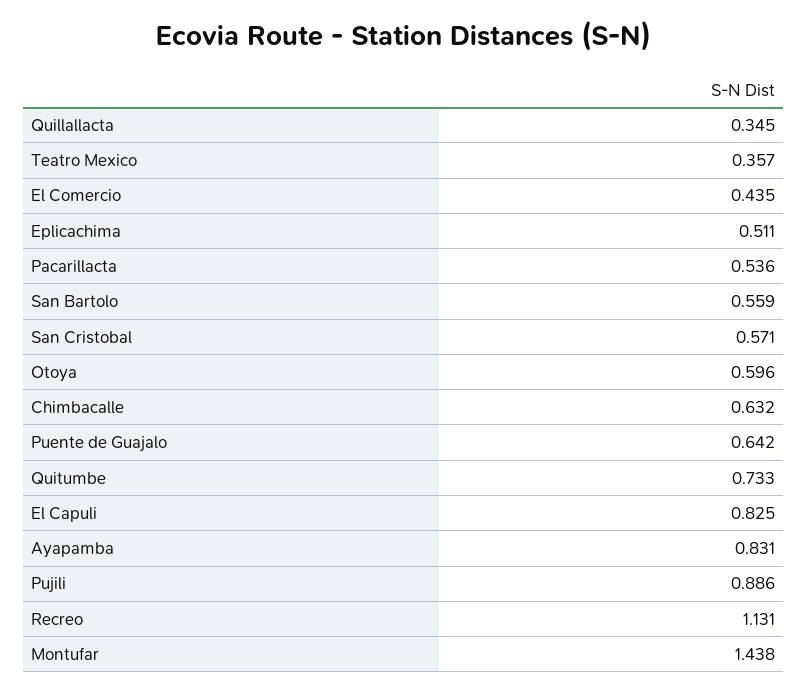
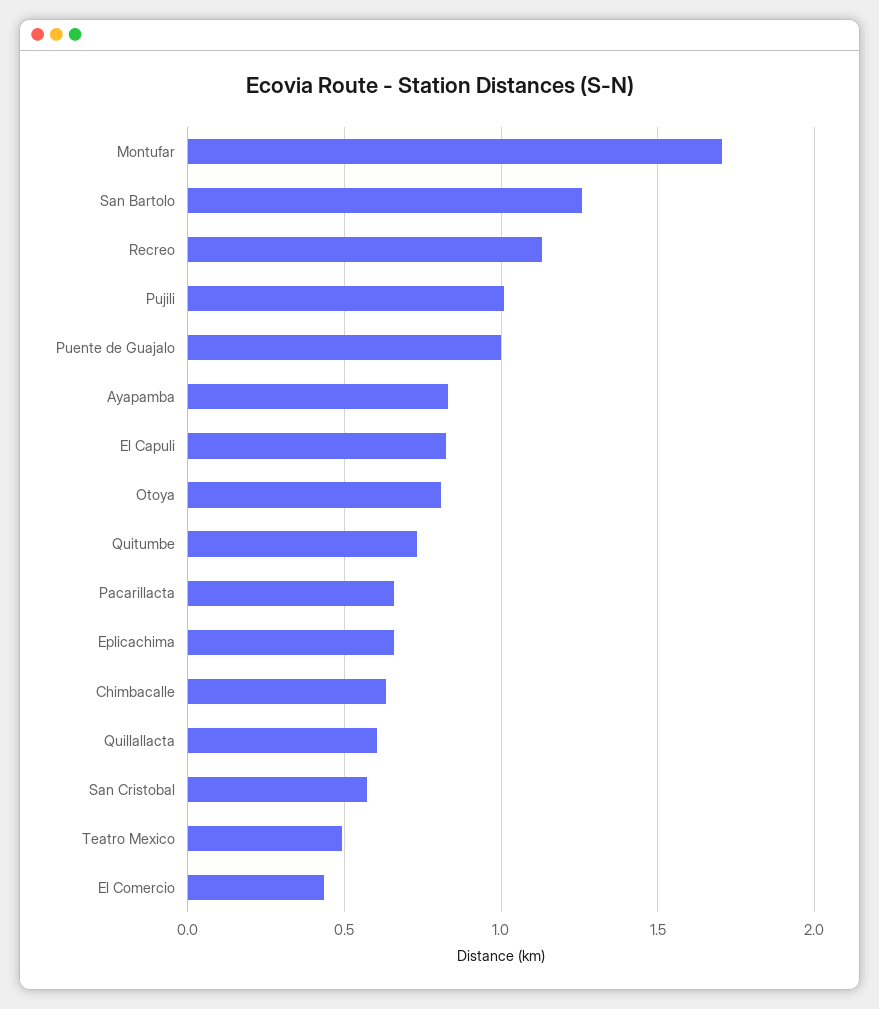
  {
-   "Quillallacta": 0.345,
+   "Quillallacta": 0.6,
-   "Teatro Mexico": 0.357,
+   "Teatro Mexico": 0.5,
    "El Comercio": 0.435,
-   "Eplicachima": 0.511,
+   "Eplicachima": 0.65,
-   "Pacarillacta": 0.536,
+   "Pacarillacta": 0.65,
-   "San Bartolo": 0.559,
+   "San Bartolo": 1.25,
    "San Cristobal": 0.571,
-   "Otoya": 0.596,
+   "Otoya": 0.8,
    "Chimbacalle": 0.632,
-   "Puente de Guajalo": 0.642,
+   "Puente de Guajalo": 1,
    "Quitumbe": 0.733,
    "El Capuli": 0.825,
    "Ayapamba": 0.831,
-   "Pujili": 0.886,
+   "Pujili": 1,
    "Recreo": 1.131,
-   "Montufar": 1.438
+   "Montufar": 1.7
  }

